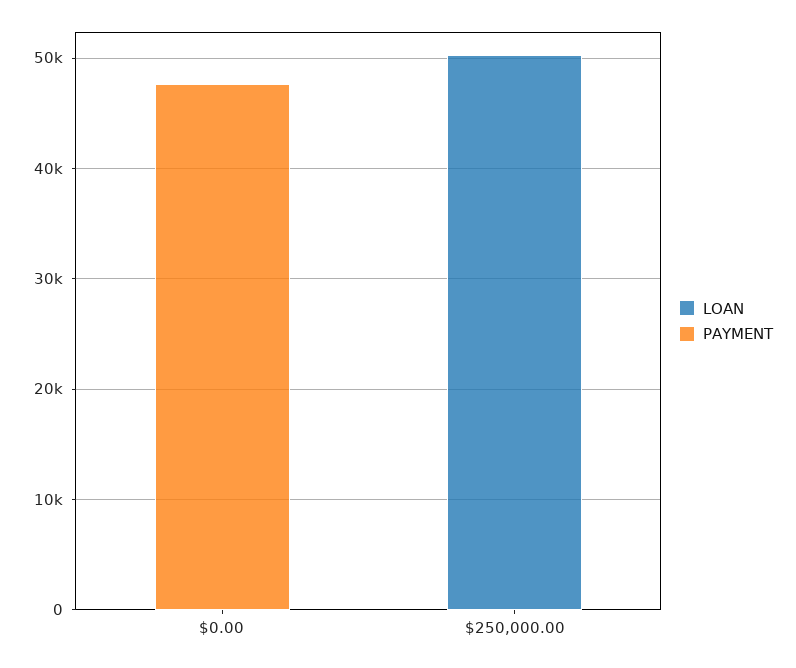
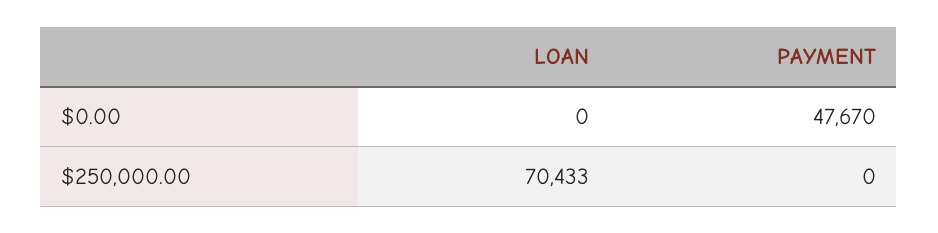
  {
    "LOAN": {
      "$0.00": 0,
-     "$250,000.00": 50000
+     "$250,000.00": 70433
    },
    "PAYMENT": {
      "$0.00": 47670,
      "$250,000.00": 0
    }
  }

